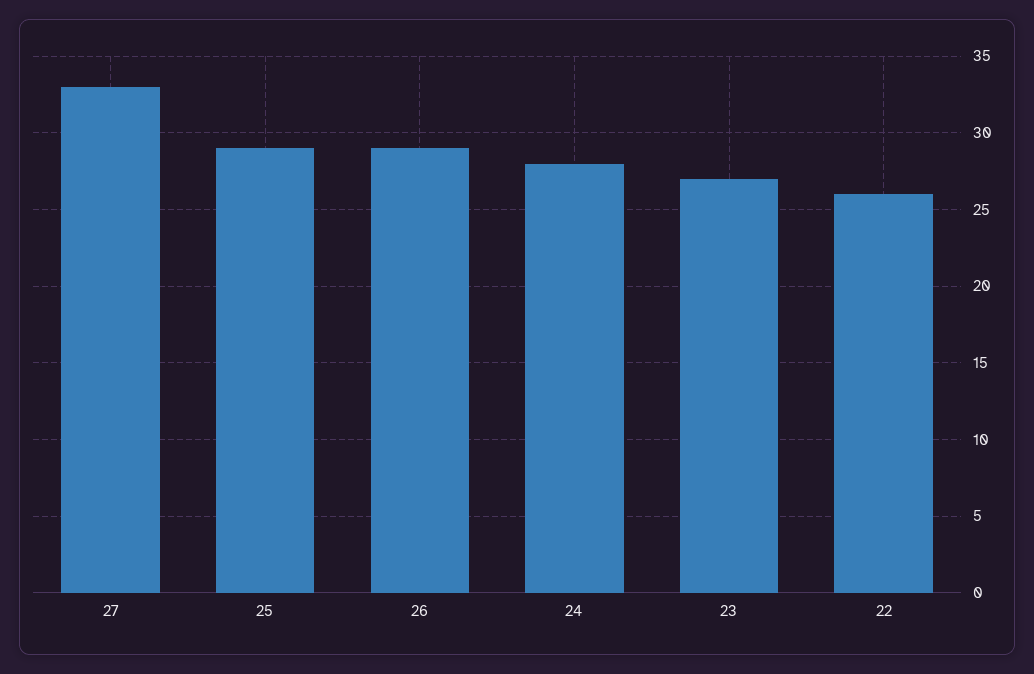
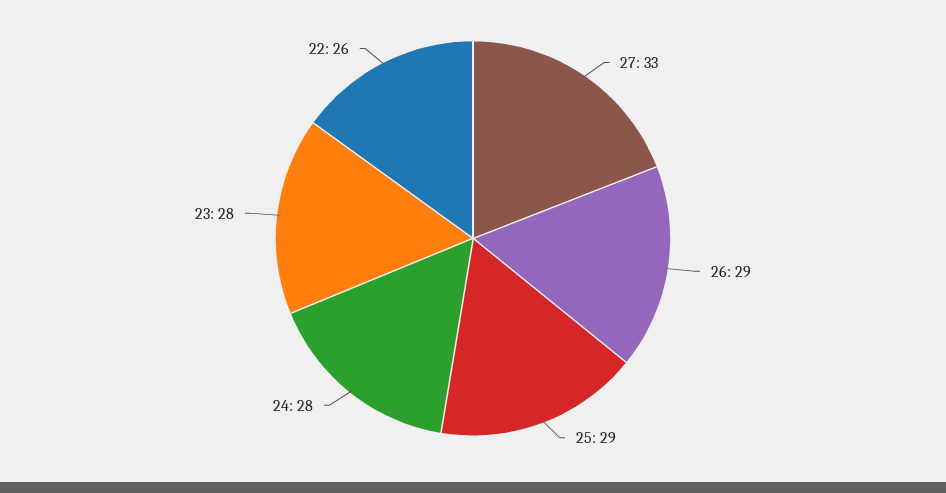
  {
    "27": 33,
    "25": 29,
    "26": 29,
    "24": 28,
-   "23": 27,
+   "23": 28,
    "22": 26
  }

